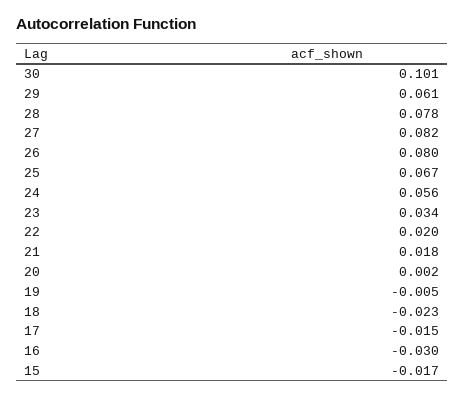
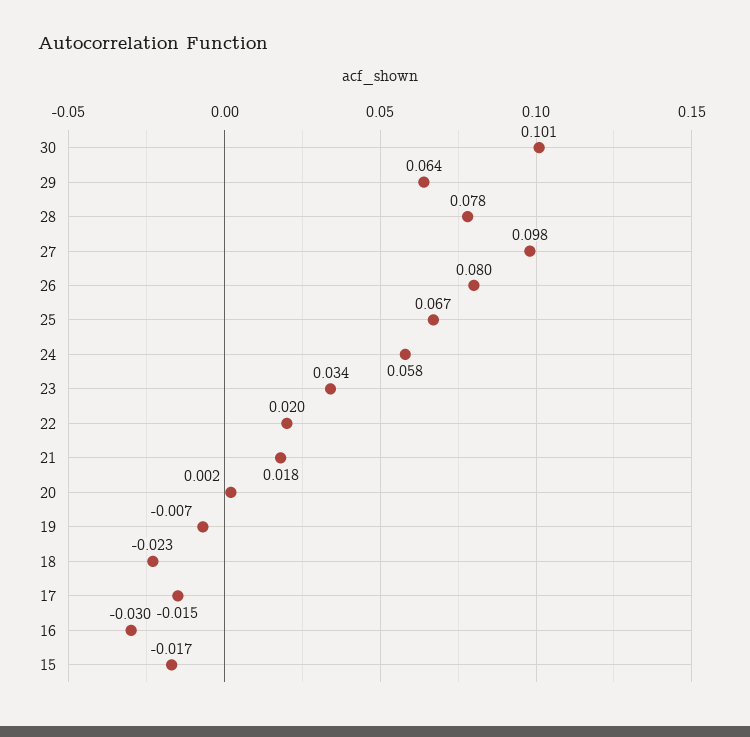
  {
    "30": 0.101,
-   "29": 0.061,
+   "29": 0.064,
    "28": 0.078,
-   "27": 0.082,
+   "27": 0.098,
    "26": 0.08,
    "25": 0.067,
-   "24": 0.056,
+   "24": 0.058,
    "23": 0.034,
    "22": 0.02,
    "21": 0.018,
    "20": 0.002,
-   "19": -0.005,
+   "19": -0.007,
    "18": -0.023,
    "17": -0.015,
    "16": -0.03,
    "15": -0.017
  }

